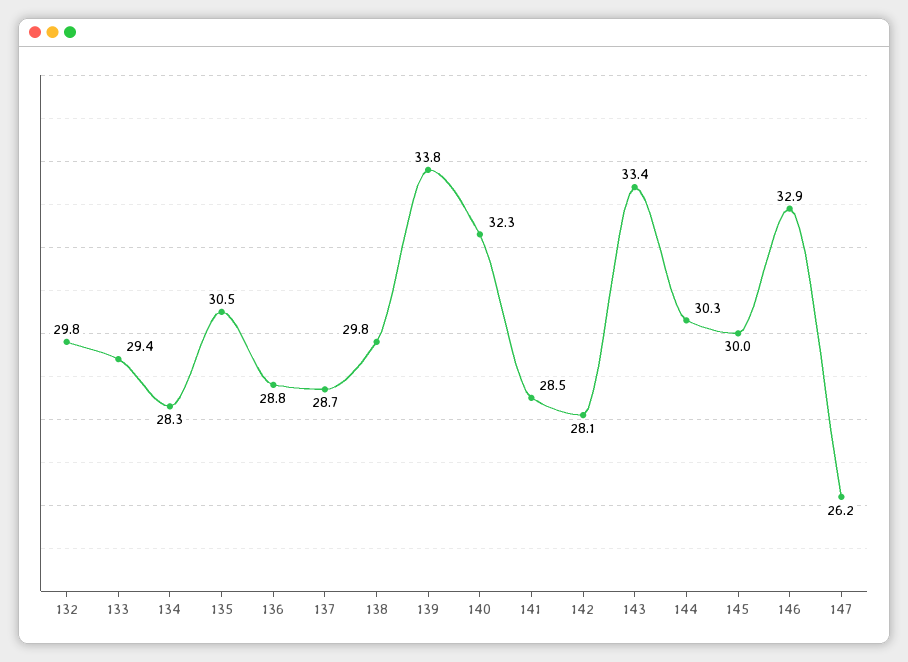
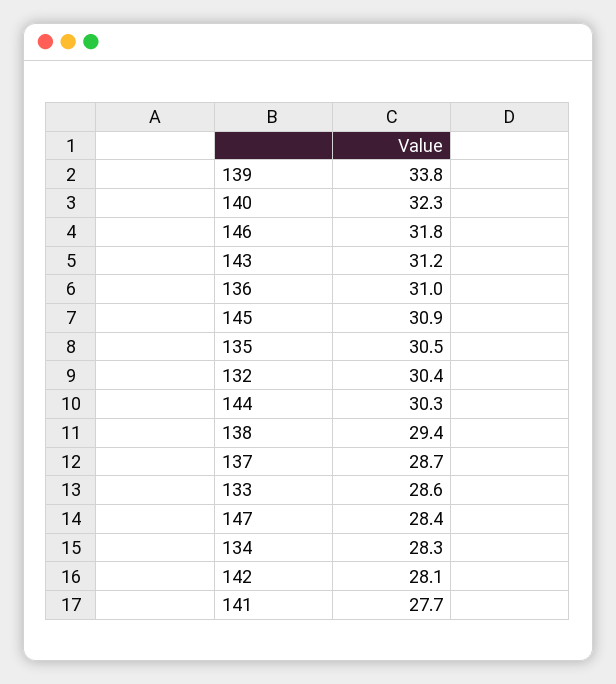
  {
-   "132": 29.8,
+   "132": 30.4,
-   "133": 29.4,
+   "133": 28.6,
    "134": 28.3,
    "135": 30.5,
-   "136": 28.8,
+   "136": 31,
    "137": 28.7,
-   "138": 29.8,
+   "138": 29.4,
    "139": 33.8,
    "140": 32.3,
-   "141": 28.5,
+   "141": 27.7,
    "142": 28.1,
-   "143": 33.4,
+   "143": 31.2,
    "144": 30.3,
-   "145": 30,
+   "145": 30.9,
-   "146": 32.9,
+   "146": 31.8,
-   "147": 26.2
+   "147": 28.4
  }

